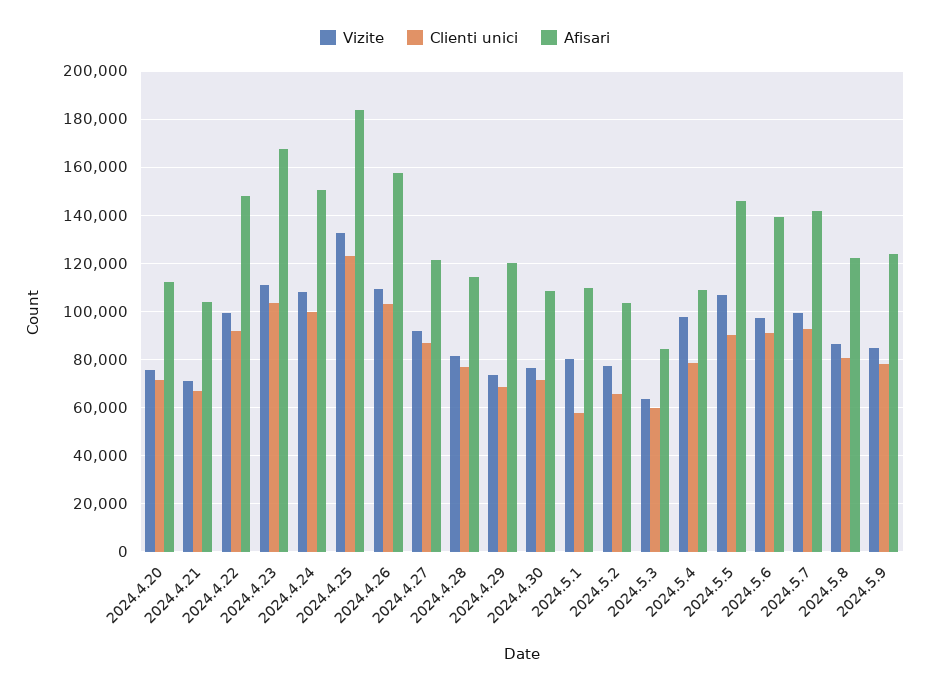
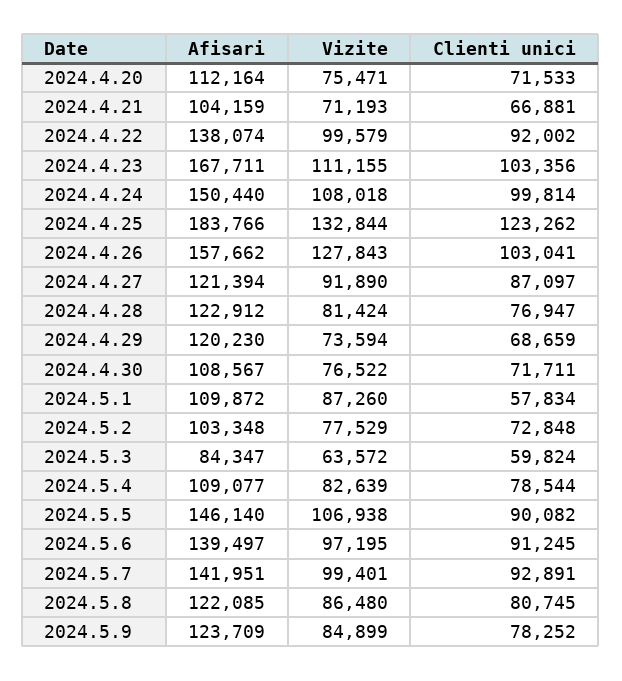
  {
    "Vizite": {
      "2024.4.20": 75471,
      "2024.4.21": 71193,
      "2024.4.22": 99579,
      "2024.4.23": 111155,
      "2024.4.24": 108018,
      "2024.4.25": 132844,
-     "2024.4.26": 110000,
+     "2024.4.26": 127843,
      "2024.4.27": 91890,
      "2024.4.28": 81424,
      "2024.4.29": 73594,
      "2024.4.30": 76522,
-     "2024.5.1": 80000,
+     "2024.5.1": 87260,
      "2024.5.2": 77529,
      "2024.5.3": 63572,
-     "2024.5.4": 97500,
+     "2024.5.4": 82639,
      "2024.5.5": 106938,
      "2024.5.6": 97195,
      "2024.5.7": 99401,
      "2024.5.8": 86480,
      "2024.5.9": 84899
    },
    "Clienti unici": {
      "2024.4.20": 71533,
      "2024.4.21": 66881,
      "2024.4.22": 92002,
      "2024.4.23": 103356,
      "2024.4.24": 99814,
      "2024.4.25": 123262,
      "2024.4.26": 103041,
      "2024.4.27": 87097,
      "2024.4.28": 76947,
      "2024.4.29": 68659,
      "2024.4.30": 71711,
      "2024.5.1": 57834,
-     "2024.5.2": 65000,
+     "2024.5.2": 72848,
      "2024.5.3": 59824,
      "2024.5.4": 78544,
      "2024.5.5": 90082,
      "2024.5.6": 91245,
      "2024.5.7": 92891,
      "2024.5.8": 80745,
      "2024.5.9": 78252
    },
    "Afisari": {
      "2024.4.20": 112164,
      "2024.4.21": 104159,
-     "2024.4.22": 147500,
+     "2024.4.22": 138074,
      "2024.4.23": 167711,
      "2024.4.24": 150440,
      "2024.4.25": 183766,
      "2024.4.26": 157662,
      "2024.4.27": 121394,
-     "2024.4.28": 115000,
+     "2024.4.28": 122912,
      "2024.4.29": 120230,
      "2024.4.30": 108567,
      "2024.5.1": 109872,
      "2024.5.2": 103348,
      "2024.5.3": 84347,
      "2024.5.4": 109077,
      "2024.5.5": 146140,
      "2024.5.6": 139497,
      "2024.5.7": 141951,
      "2024.5.8": 122085,
      "2024.5.9": 123709
    }
  }

